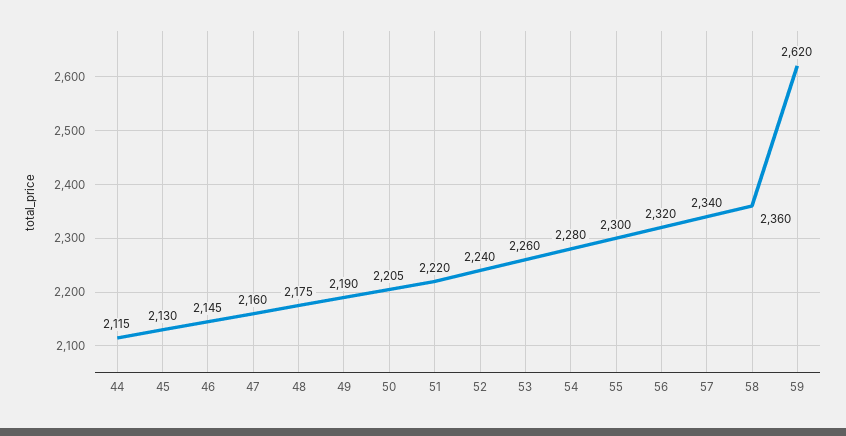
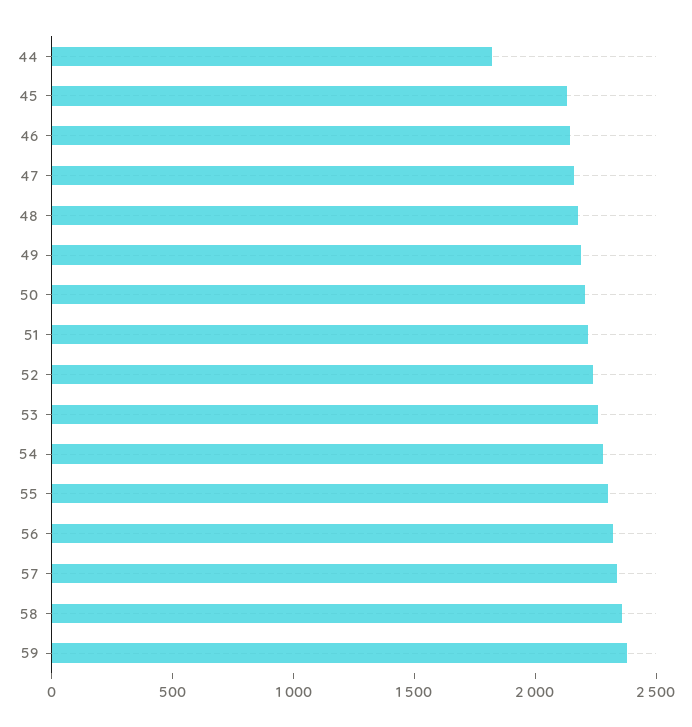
  {
-   "44": 2115,
+   "44": 1800,
    "45": 2130,
    "46": 2145,
    "47": 2160,
    "48": 2175,
    "49": 2190,
    "50": 2205,
    "51": 2220,
    "52": 2240,
    "53": 2260,
    "54": 2280,
    "55": 2300,
    "56": 2320,
    "57": 2340,
    "58": 2360,
-   "59": 2620
+   "59": 2400
  }

